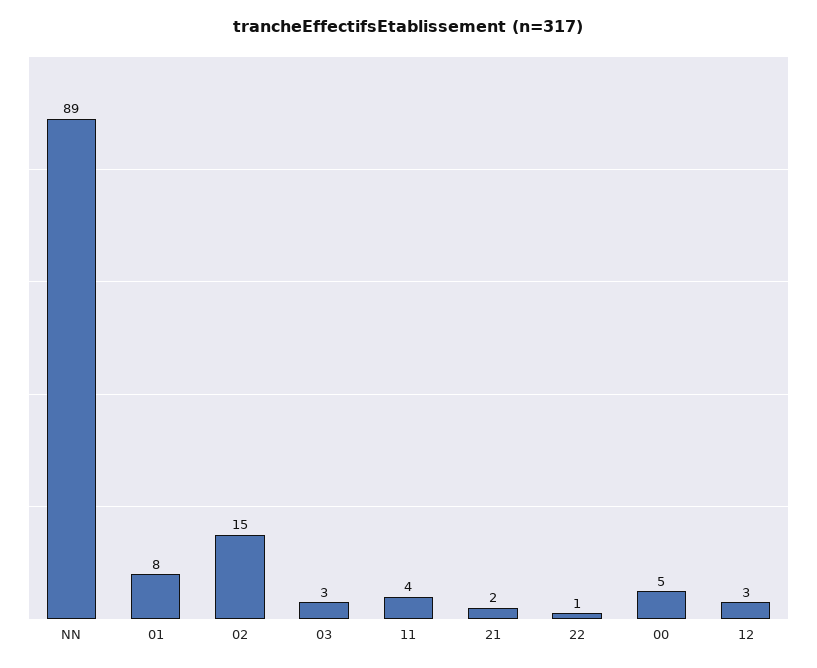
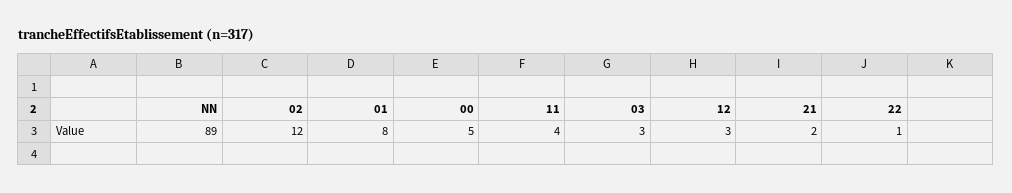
  {
    "NN": 89,
    "01": 8,
-   "02": 15,
+   "02": 12,
    "03": 3,
    "11": 4,
    "21": 2,
    "22": 1,
    "00": 5,
    "12": 3
  }

